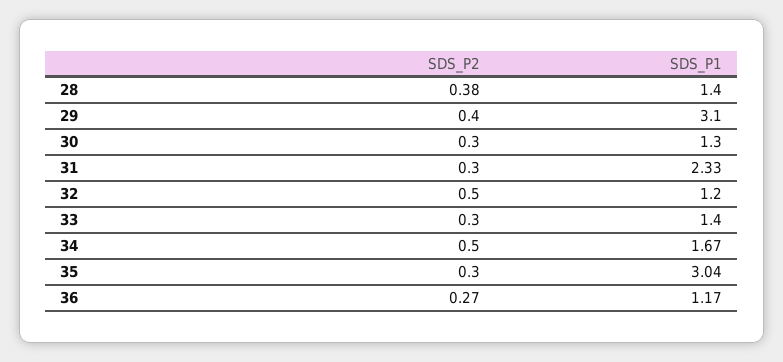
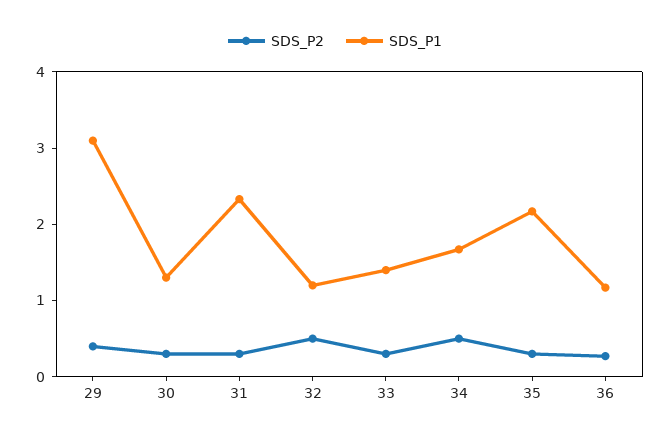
  {
    "SDS_P2": {
-     "28": 0.38,
      "29": 0.4,
      "30": 0.3,
      "31": 0.3,
      "32": 0.5,
      "33": 0.3,
      "34": 0.5,
      "35": 0.3,
      "36": 0.27
    },
    "SDS_P1": {
-     "28": 1.4,
      "29": 3.1,
      "30": 1.3,
      "31": 2.33,
      "32": 1.2,
      "33": 1.4,
      "34": 1.67,
-     "35": 3.04,
+     "35": 2.2,
      "36": 1.17
    }
  }

